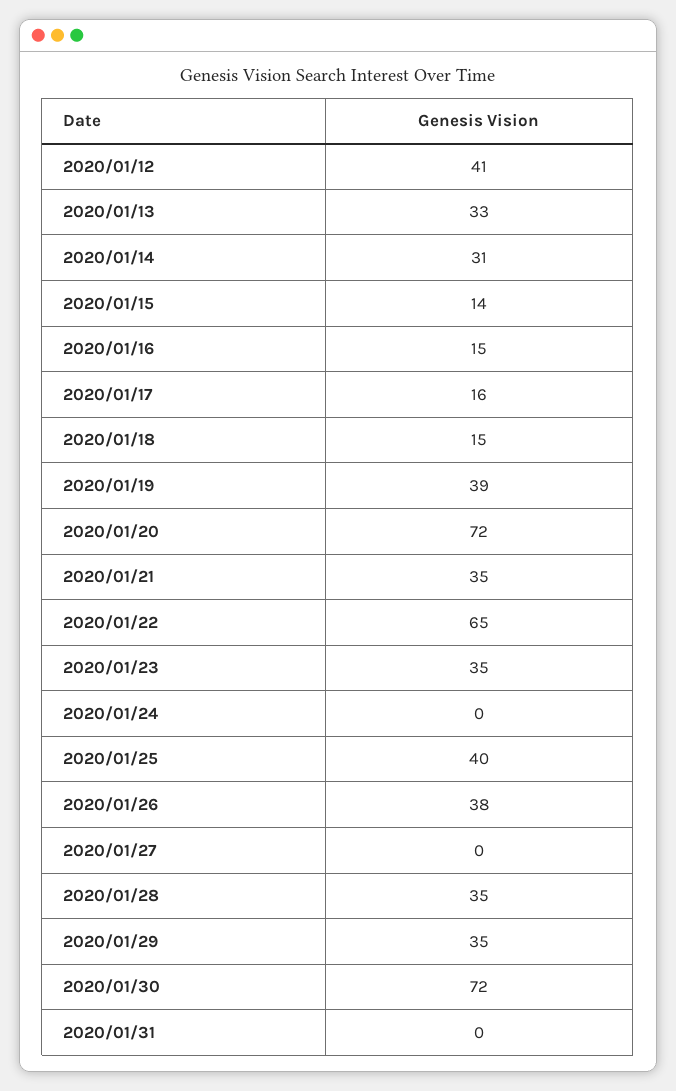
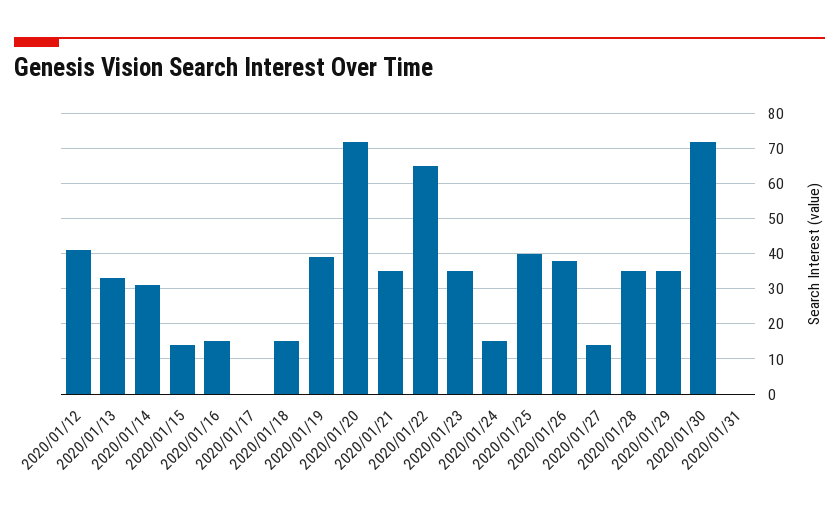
  {
    "2020/01/12": 41,
    "2020/01/13": 33,
    "2020/01/14": 31,
    "2020/01/15": 14,
    "2020/01/16": 15,
-   "2020/01/17": 16,
+   "2020/01/17": 0,
    "2020/01/18": 15,
    "2020/01/19": 39,
    "2020/01/20": 72,
    "2020/01/21": 35,
    "2020/01/22": 65,
    "2020/01/23": 35,
-   "2020/01/24": 0,
+   "2020/01/24": 15,
    "2020/01/25": 40,
    "2020/01/26": 38,
-   "2020/01/27": 0,
+   "2020/01/27": 15,
    "2020/01/28": 35,
    "2020/01/29": 35,
    "2020/01/30": 72,
    "2020/01/31": 0
  }

